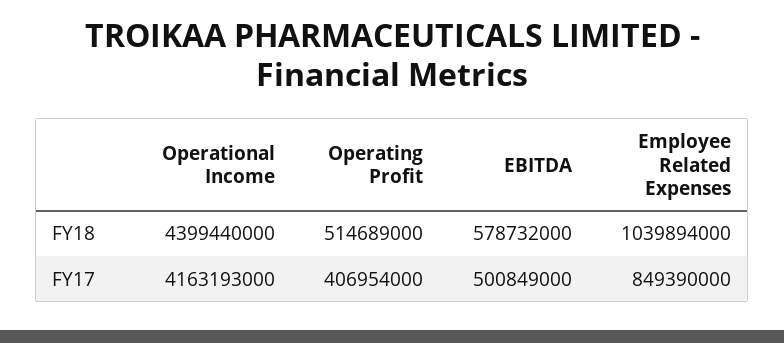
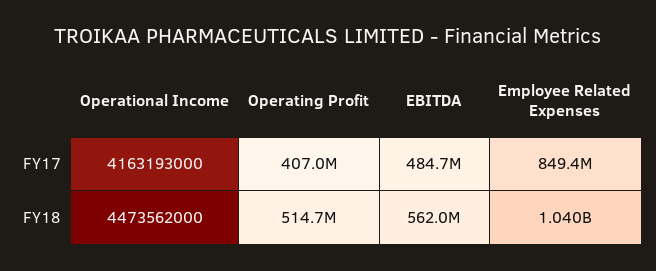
  {
    "Operational Income": {
-     "FY18": 4399440000,
+     "FY18": 4473562000,
      "FY17": 4163193000
    },
    "Operating Profit": {
      "FY18": 514689000,
      "FY17": 406954000
    },
    "EBITDA": {
-     "FY18": 578732000,
+     "FY18": 562000000,
-     "FY17": 500849000
+     "FY17": 484700000
    },
    "Employee Related Expenses": {
      "FY18": 1039894000,
      "FY17": 849390000
    }
  }

